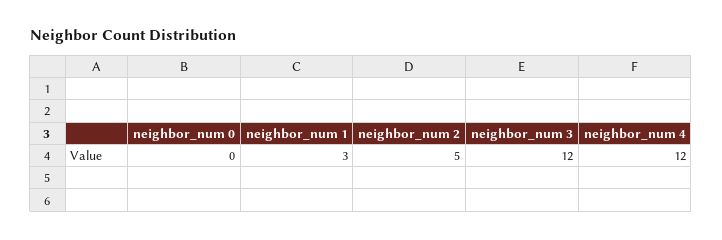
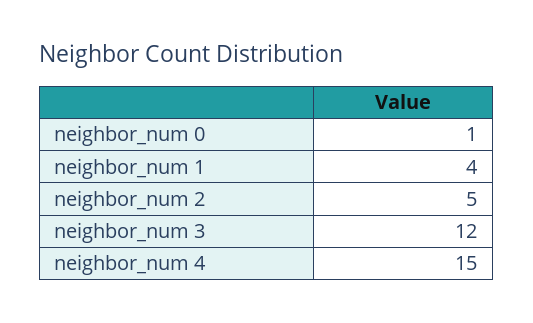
  {
-   "neighbor_num 0": 0,
+   "neighbor_num 0": 1,
-   "neighbor_num 1": 3,
+   "neighbor_num 1": 4,
    "neighbor_num 2": 5,
    "neighbor_num 3": 12,
-   "neighbor_num 4": 12
+   "neighbor_num 4": 15
  }

